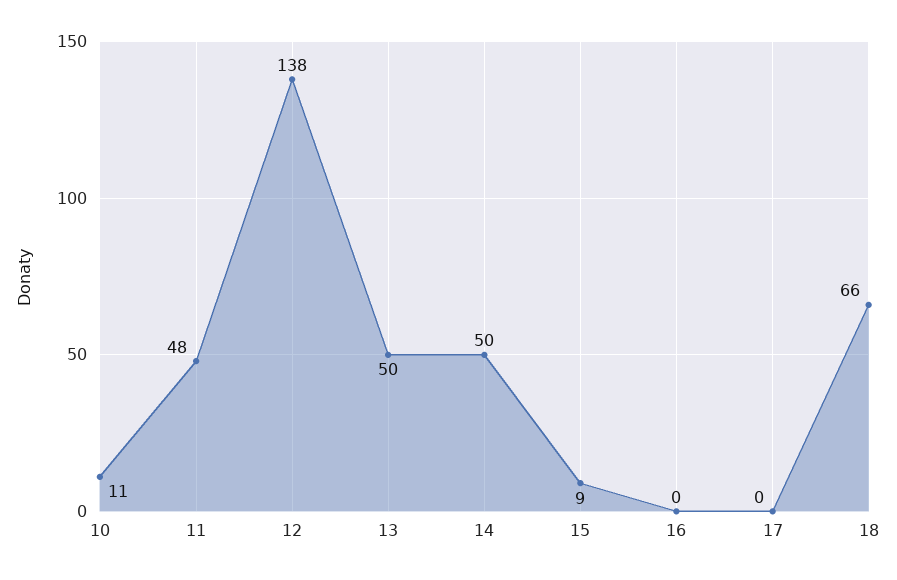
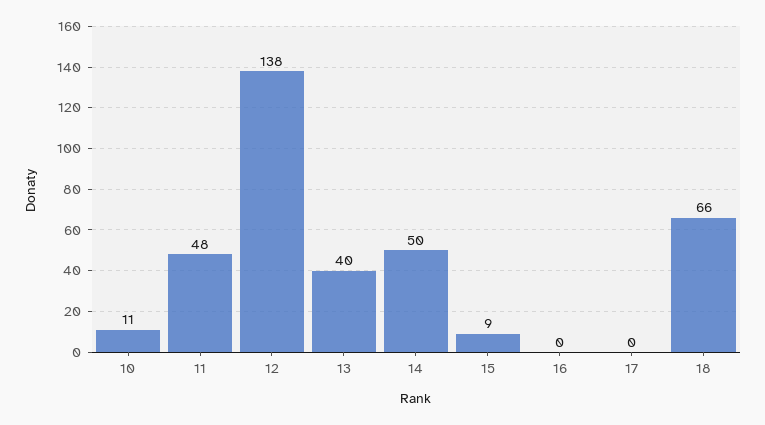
  {
    "10": 11,
    "11": 48,
    "12": 138,
-   "13": 50,
+   "13": 40,
    "14": 50,
    "15": 9,
    "16": 0,
    "17": 0,
    "18": 66
  }

